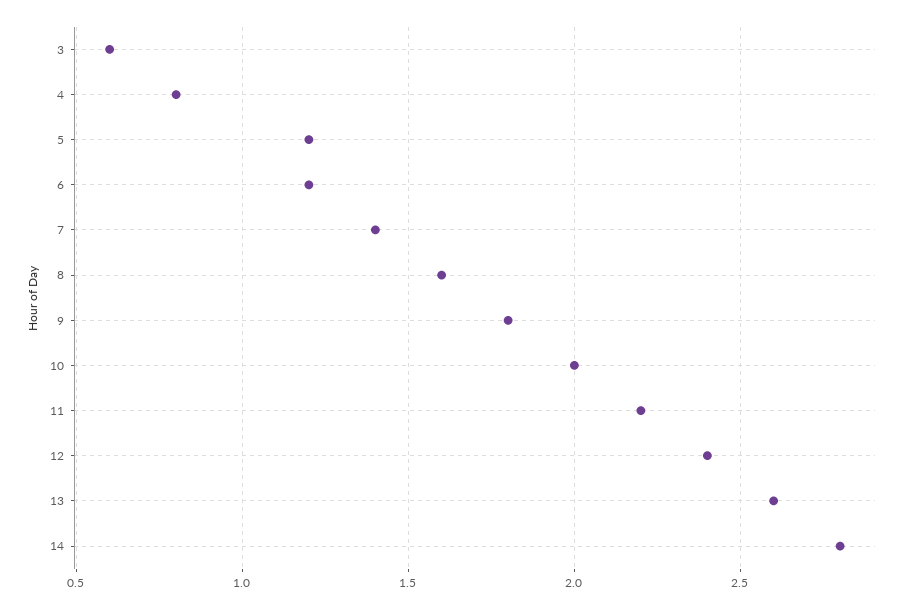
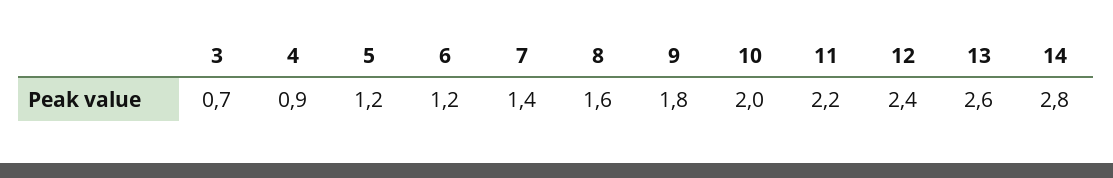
  {
-   "3": 0.6,
+   "3": 0.7,
-   "4": 0.8,
+   "4": 0.9,
    "5": 1.2,
    "6": 1.2,
    "7": 1.4,
    "8": 1.6,
    "9": 1.8,
    "10": 2,
    "11": 2.2,
    "12": 2.4,
    "13": 2.6,
    "14": 2.8
  }

